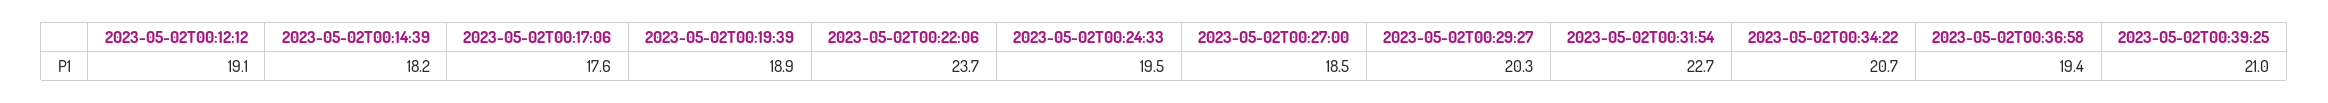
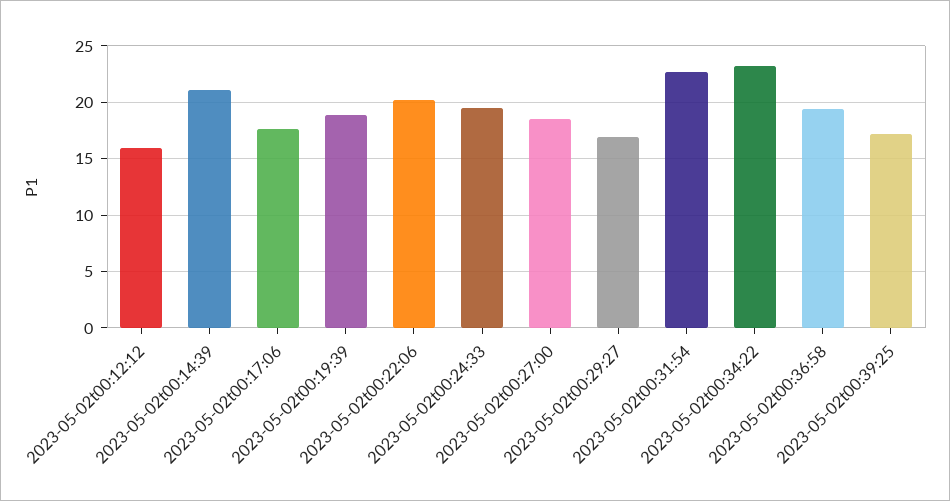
  {
-   "2023-05-02T00:12:12": 19.1,
+   "2023-05-02T00:12:12": 16,
-   "2023-05-02T00:14:39": 18.2,
+   "2023-05-02T00:14:39": 21,
    "2023-05-02T00:17:06": 17.6,
    "2023-05-02T00:19:39": 18.9,
-   "2023-05-02T00:22:06": 23.7,
+   "2023-05-02T00:22:06": 20,
    "2023-05-02T00:24:33": 19.5,
    "2023-05-02T00:27:00": 18.5,
-   "2023-05-02T00:29:27": 20.3,
+   "2023-05-02T00:29:27": 17,
    "2023-05-02T00:31:54": 22.7,
-   "2023-05-02T00:34:22": 20.7,
+   "2023-05-02T00:34:22": 23,
    "2023-05-02T00:36:58": 19.4,
-   "2023-05-02T00:39:25": 21
+   "2023-05-02T00:39:25": 17
  }

